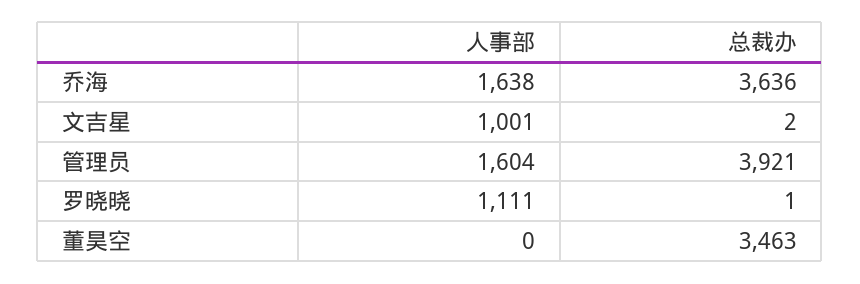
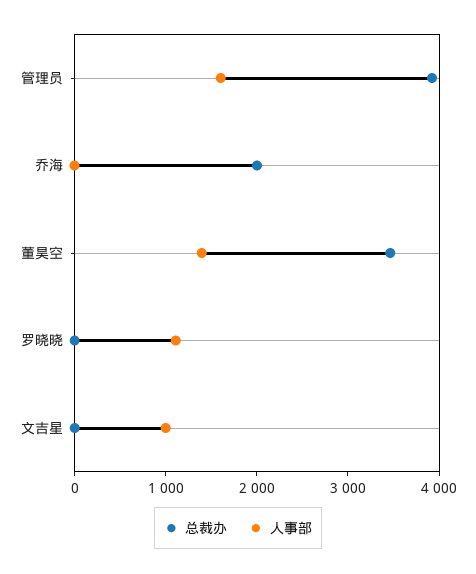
  {
    "人事部": {
-     "乔海": 1638,
+     "乔海": 0,
      "文吉星": 1001,
      "管理员": 1604,
      "罗晓晓": 1111,
-     "董昊空": 0
+     "董昊空": 1400
    },
    "总裁办": {
-     "乔海": 3636,
+     "乔海": 2000,
      "文吉星": 2,
      "管理员": 3921,
      "罗晓晓": 1,
      "董昊空": 3463
    }
  }

